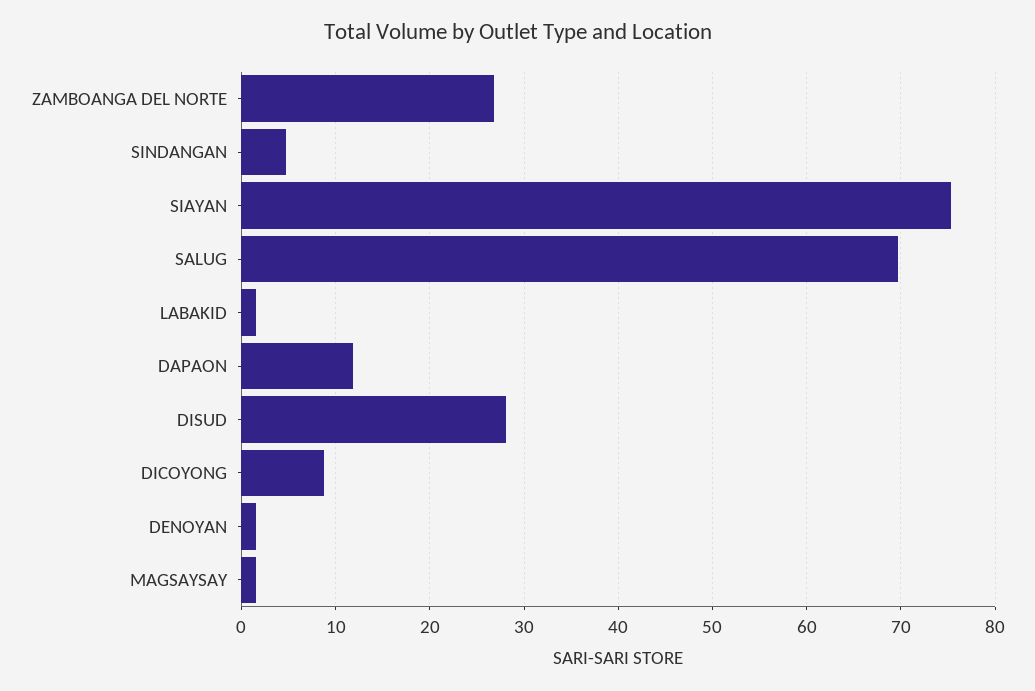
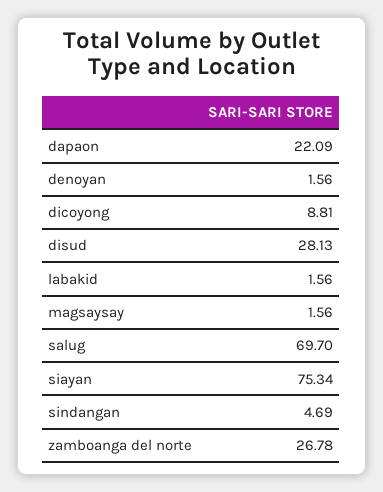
  {
    "ZAMBOANGA DEL NORTE": 26.78,
    "SINDANGAN": 4.69,
    "SIAYAN": 75.34,
    "SALUG": 69.7,
    "LABAKID": 1.56,
-   "DAPAON": 12,
+   "DAPAON": 22.09,
    "DISUD": 28.13,
    "DICOYONG": 8.81,
    "DENOYAN": 1.56,
    "MAGSAYSAY": 1.56
  }

